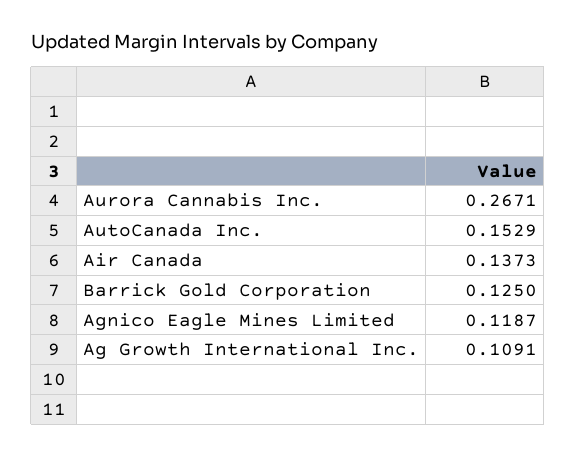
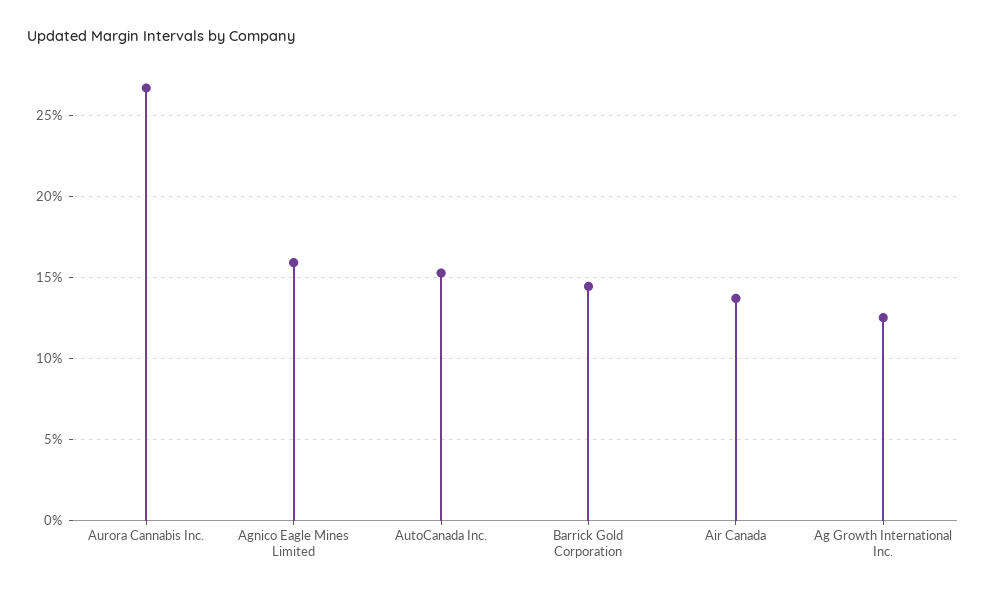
  {
    "Aurora Cannabis Inc.": 0.2671,
    "AutoCanada Inc.": 0.1529,
    "Air Canada": 0.1373,
-   "Barrick Gold Corporation": 0.125,
+   "Barrick Gold Corporation": 0.145,
-   "Agnico Eagle Mines Limited": 0.1187,
+   "Agnico Eagle Mines Limited": 0.16,
-   "Ag Growth International Inc.": 0.1091
+   "Ag Growth International Inc.": 0.125
  }

